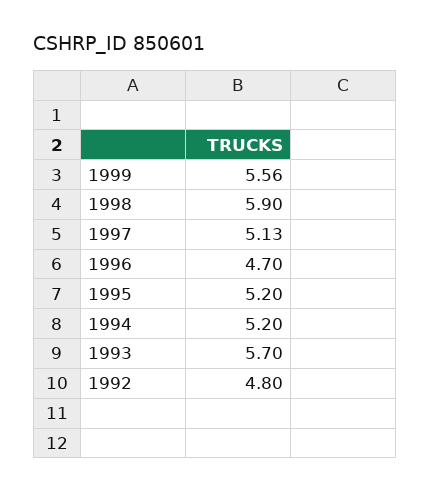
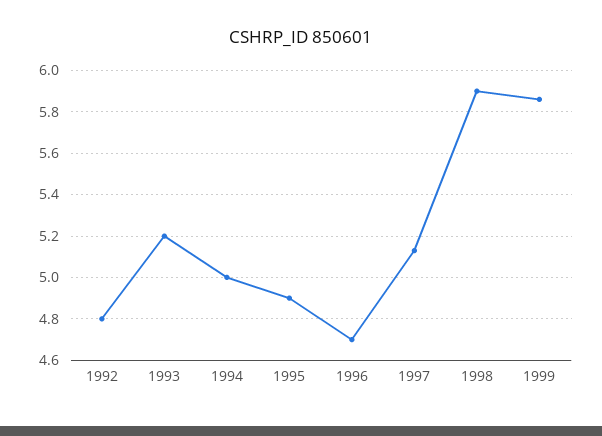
  {
-   "1999": 5.56,
+   "1999": 5.85,
    "1998": 5.9,
    "1997": 5.13,
    "1996": 4.7,
-   "1995": 5.2,
+   "1995": 4.9,
-   "1994": 5.2,
+   "1994": 5,
-   "1993": 5.7,
+   "1993": 5.2,
    "1992": 4.8
  }

